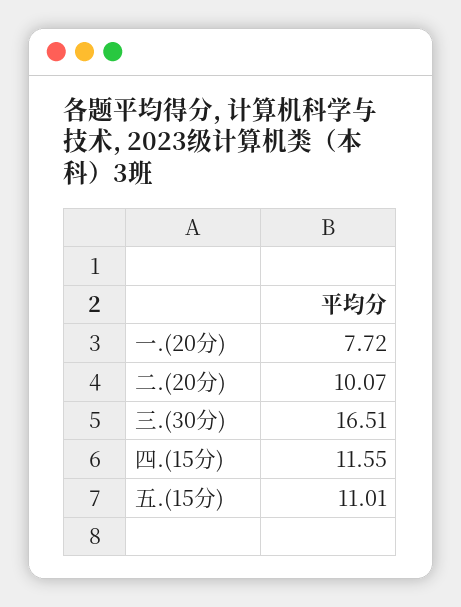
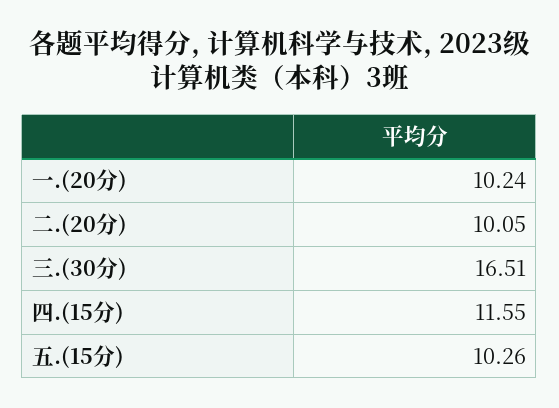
  {
-   "一.(20分)": 7.72,
+   "一.(20分)": 10.24,
-   "二.(20分)": 10.07,
+   "二.(20分)": 10.05,
    "三.(30分)": 16.51,
    "四.(15分)": 11.55,
-   "五.(15分)": 11.01
+   "五.(15分)": 10.26
  }

